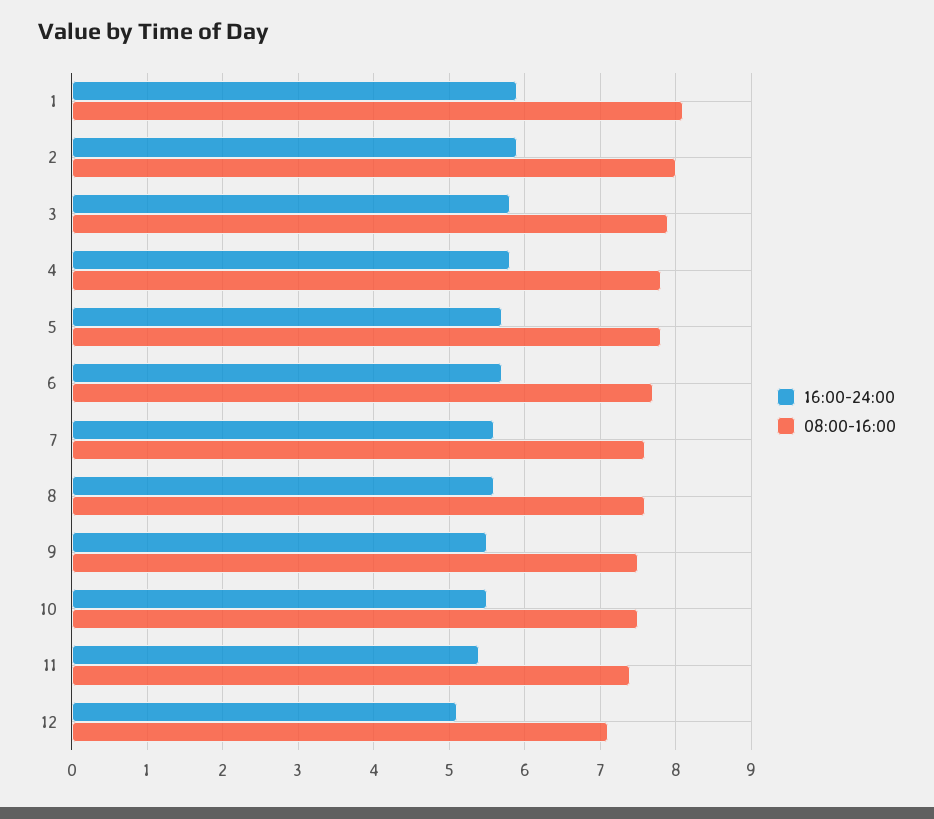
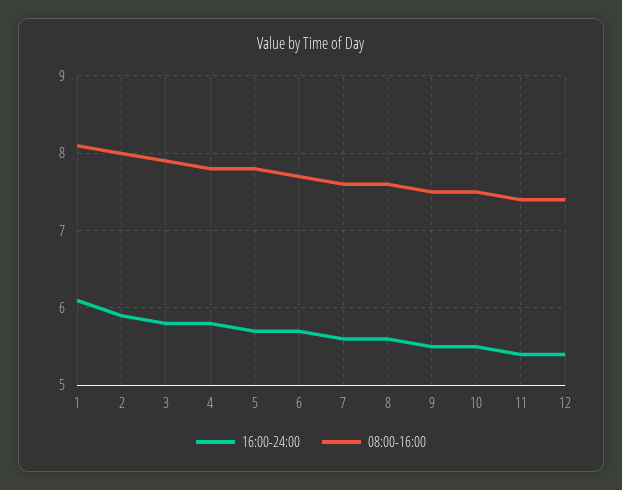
  {
    "16:00-24:00": {
-     "1": 5.9,
+     "1": 6.1,
      "2": 5.9,
      "3": 5.8,
      "4": 5.8,
      "5": 5.7,
      "6": 5.7,
      "7": 5.6,
      "8": 5.6,
      "9": 5.5,
      "10": 5.5,
      "11": 5.4,
-     "12": 5.1
+     "12": 5.4
    },
    "08:00-16:00": {
      "1": 8.1,
      "2": 8,
      "3": 7.9,
      "4": 7.8,
      "5": 7.8,
      "6": 7.7,
      "7": 7.6,
      "8": 7.6,
      "9": 7.5,
      "10": 7.5,
      "11": 7.4,
-     "12": 7.1
+     "12": 7.4
    }
  }

